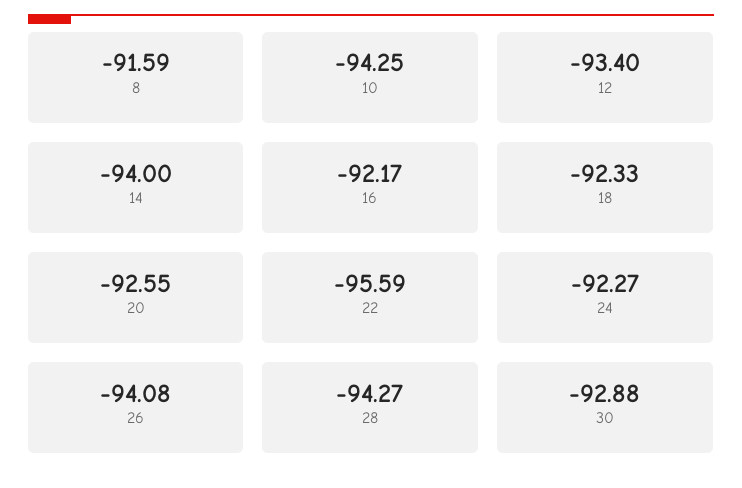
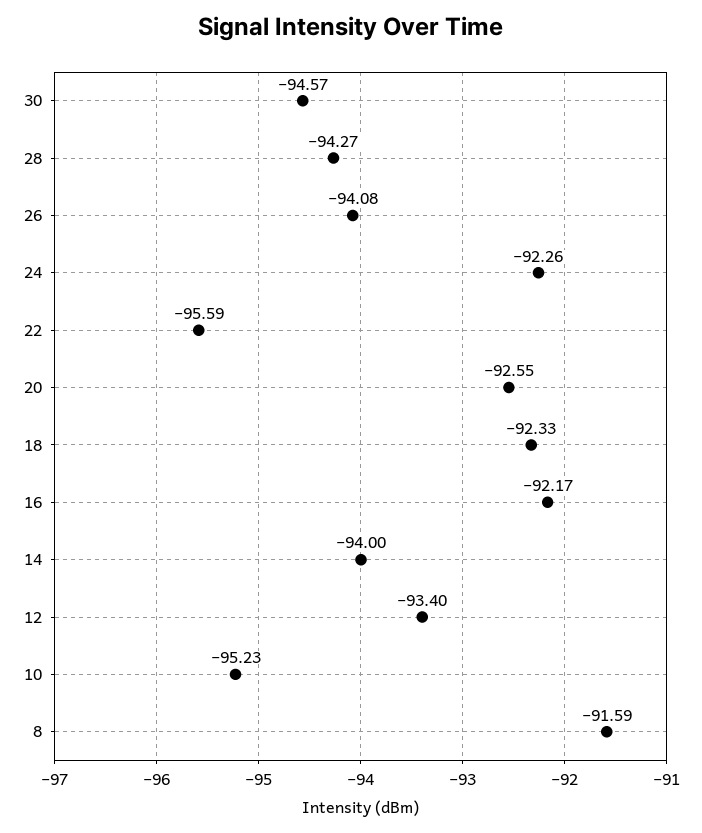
  {
    "8": -91.59,
-   "10": -94.25,
+   "10": -95.23,
    "12": -93.4,
    "14": -94,
    "16": -92.17,
    "18": -92.33,
    "20": -92.55,
    "22": -95.59,
-   "24": -92.27,
+   "24": -92.26,
    "26": -94.08,
    "28": -94.27,
-   "30": -92.88
+   "30": -94.57
  }

